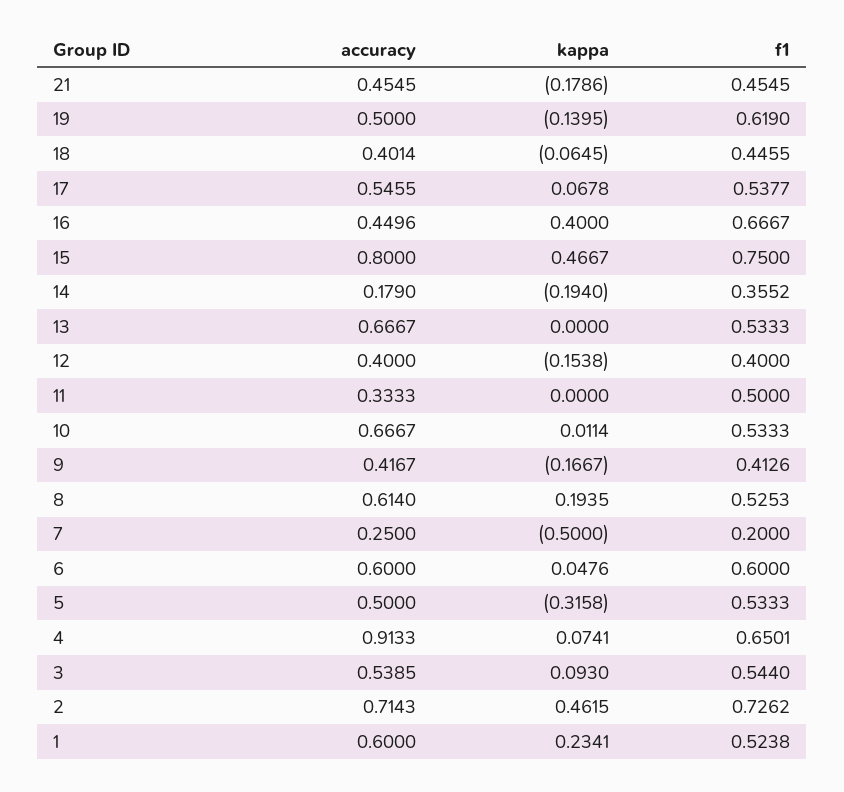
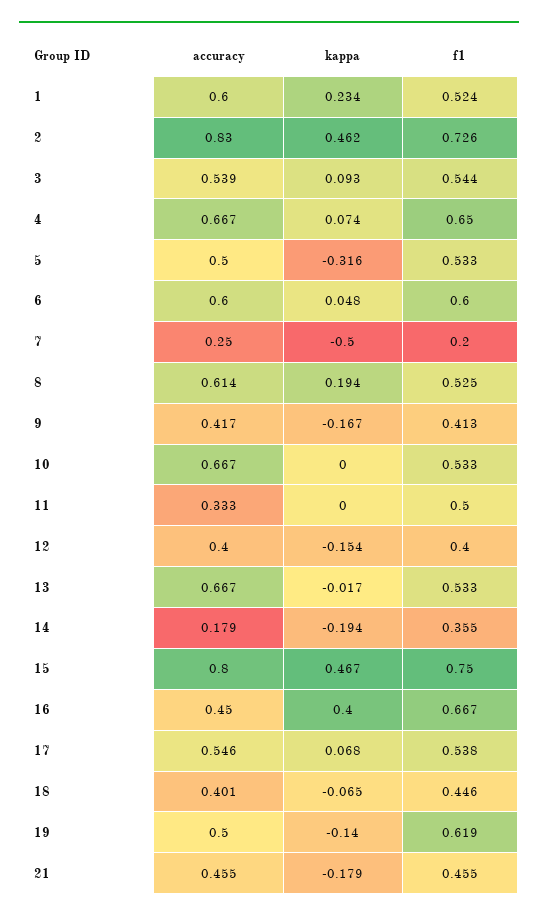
  {
    "accuracy": {
      "21": 0.4545,
      "19": 0.5,
      "18": 0.4014,
      "17": 0.5455,
      "16": 0.4496,
      "15": 0.8,
      "14": 0.179,
      "13": 0.6667,
      "12": 0.4,
      "11": 0.3333,
      "10": 0.6667,
      "9": 0.4167,
      "8": 0.614,
      "7": 0.25,
      "6": 0.6,
      "5": 0.5,
-     "4": 0.9133,
+     "4": 0.667,
      "3": 0.5385,
-     "2": 0.7143,
+     "2": 0.83,
      "1": 0.6
    },
    "kappa": {
      "21": -0.1786,
      "19": -0.1395,
      "18": -0.0645,
      "17": 0.0678,
      "16": 0.4,
      "15": 0.4667,
      "14": -0.194,
-     "13": 0,
+     "13": -0.017,
      "12": -0.1538,
      "11": 0,
-     "10": 0.0114,
+     "10": 0,
      "9": -0.1667,
      "8": 0.1935,
      "7": -0.5,
      "6": 0.0476,
      "5": -0.3158,
      "4": 0.0741,
      "3": 0.093,
      "2": 0.4615,
      "1": 0.2341
    },
    "f1": {
      "21": 0.4545,
      "19": 0.619,
      "18": 0.4455,
      "17": 0.5377,
      "16": 0.6667,
      "15": 0.75,
      "14": 0.3552,
      "13": 0.5333,
      "12": 0.4,
      "11": 0.5,
      "10": 0.5333,
      "9": 0.4126,
      "8": 0.5253,
      "7": 0.2,
      "6": 0.6,
      "5": 0.5333,
      "4": 0.6501,
      "3": 0.544,
      "2": 0.7262,
      "1": 0.5238
    }
  }

